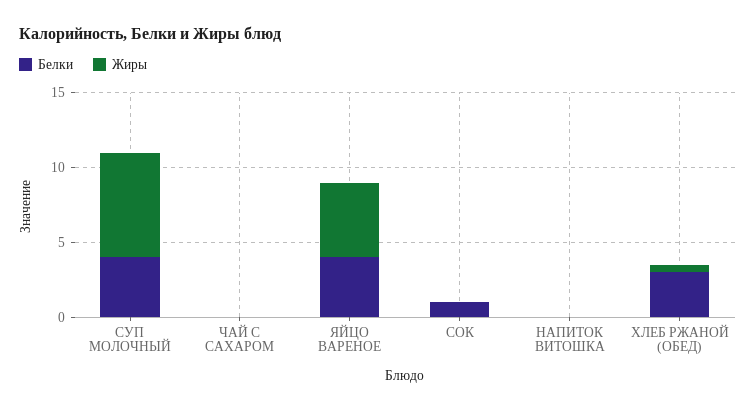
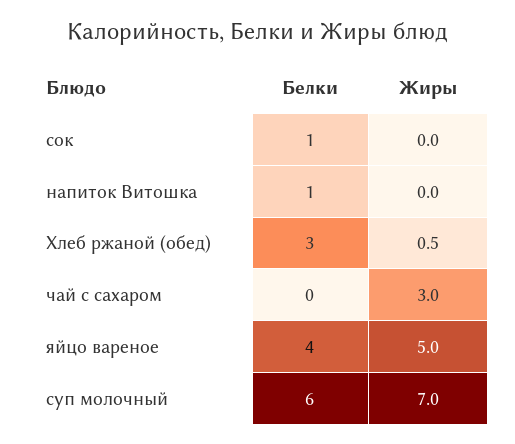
  {
    "Белки": {
-     "СУП МОЛОЧНЫЙ": 4,
+     "СУП МОЛОЧНЫЙ": 6,
      "ЧАЙ С САХАРОМ": 0,
      "ЯЙЦО ВАРЕНОЕ": 4,
      "СОК": 1,
-     "НАПИТОК ВИТОШКА": 0,
+     "НАПИТОК ВИТОШКА": 1,
      "ХЛЕБ РЖАНОЙ (ОБЕД)": 3
    },
    "Жиры": {
      "СУП МОЛОЧНЫЙ": 7,
-     "ЧАЙ С САХАРОМ": 0,
+     "ЧАЙ С САХАРОМ": 3,
      "ЯЙЦО ВАРЕНОЕ": 5,
      "СОК": 0,
      "НАПИТОК ВИТОШКА": 0,
      "ХЛЕБ РЖАНОЙ (ОБЕД)": 0.5
    }
  }

